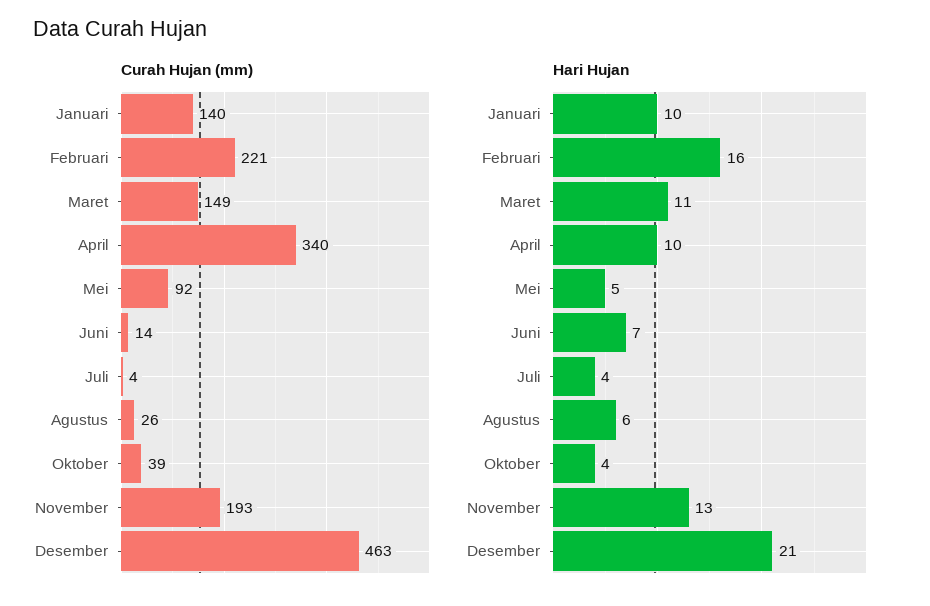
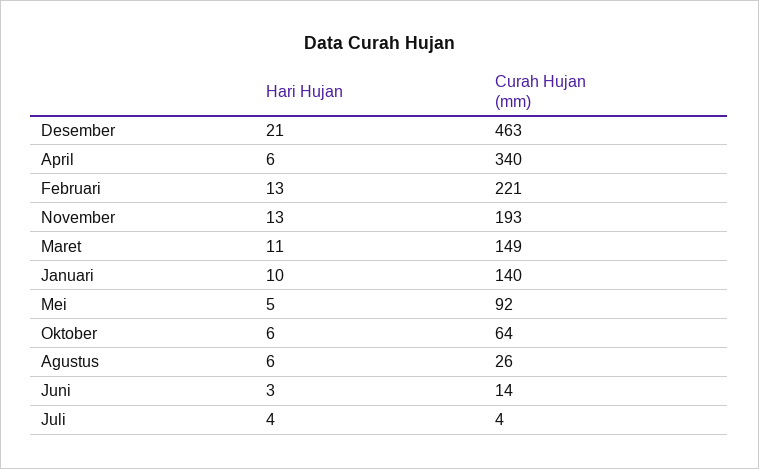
  {
    "Curah Hujan (mm)": {
      "Januari": 140,
      "Februari": 221,
      "Maret": 149,
      "April": 340,
      "Mei": 92,
      "Juni": 14,
      "Juli": 4,
      "Agustus": 26,
-     "Oktober": 39,
+     "Oktober": 64,
      "November": 193,
      "Desember": 463
    },
    "Hari Hujan": {
      "Januari": 10,
-     "Februari": 16,
+     "Februari": 13,
      "Maret": 11,
-     "April": 10,
+     "April": 6,
      "Mei": 5,
-     "Juni": 7,
+     "Juni": 3,
      "Juli": 4,
      "Agustus": 6,
-     "Oktober": 4,
+     "Oktober": 6,
      "November": 13,
      "Desember": 21
    }
  }

